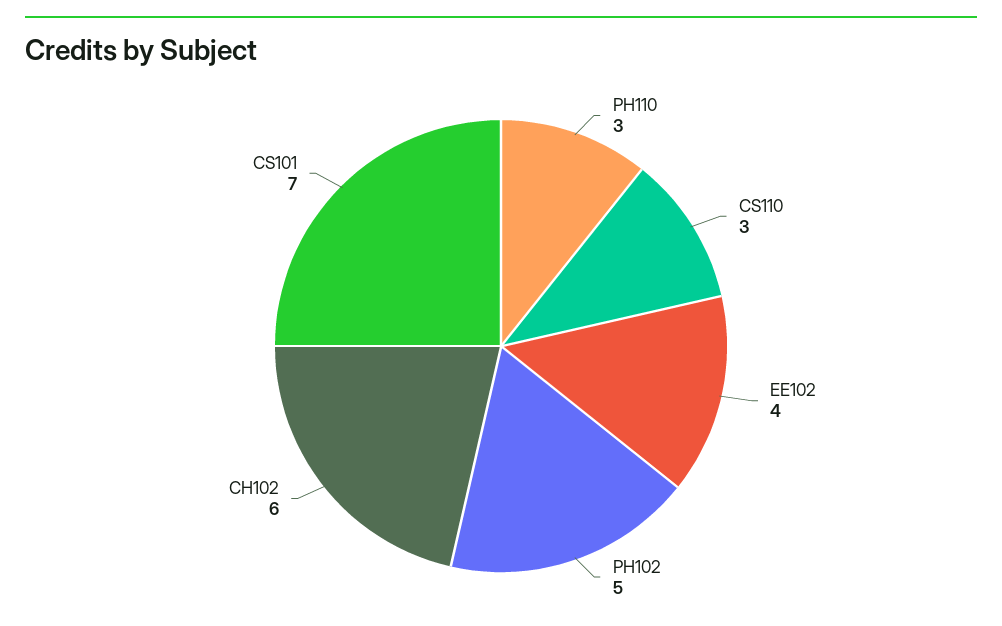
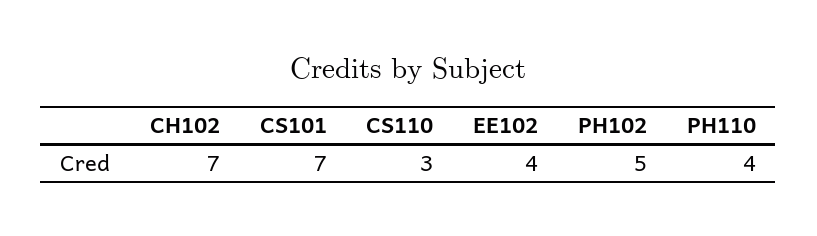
  {
-   "PH110": 3,
+   "PH110": 4,
    "CS110": 3,
    "EE102": 4,
    "PH102": 5,
-   "CH102": 6,
+   "CH102": 7,
    "CS101": 7
  }

